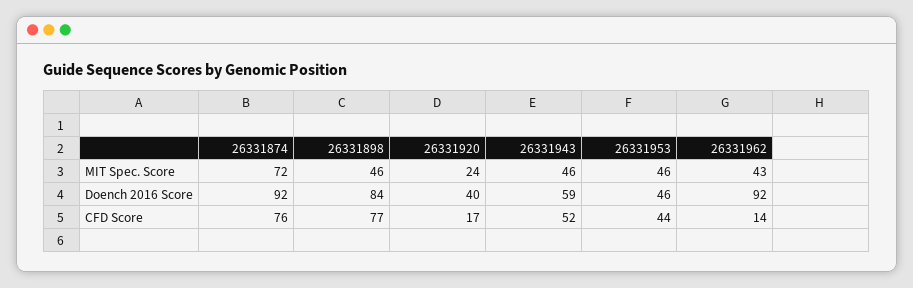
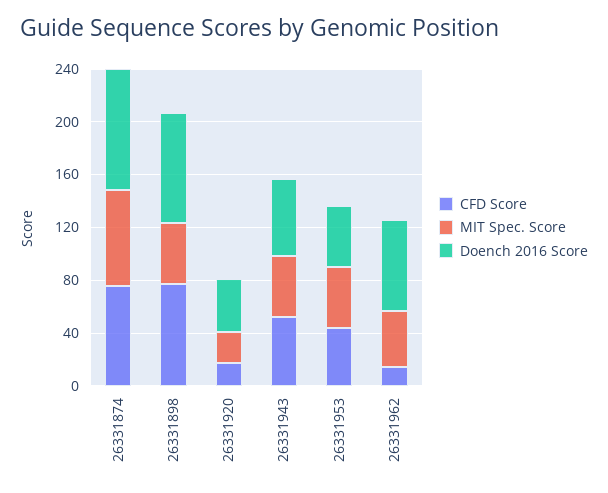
  {
    "MIT Spec. Score": {
      "26331874": 72,
      "26331898": 46,
      "26331920": 24,
      "26331943": 46,
      "26331953": 46,
      "26331962": 43
    },
    "Doench 2016 Score": {
      "26331874": 92,
      "26331898": 84,
      "26331920": 40,
      "26331943": 59,
      "26331953": 46,
-     "26331962": 92
+     "26331962": 70
    },
    "CFD Score": {
      "26331874": 76,
      "26331898": 77,
      "26331920": 17,
      "26331943": 52,
      "26331953": 44,
      "26331962": 14
    }
  }

